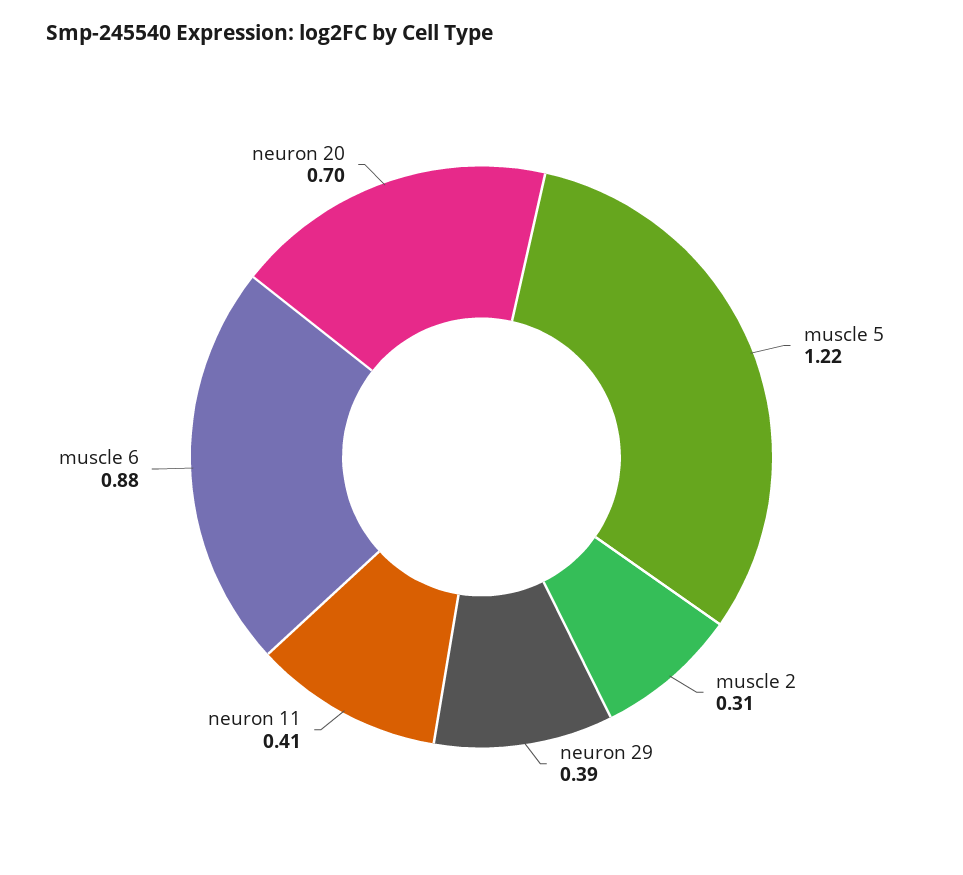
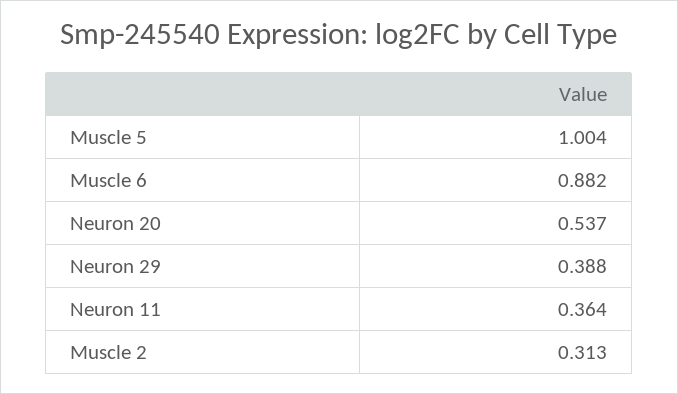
  {
-   "muscle 5": 1.22,
+   "muscle 5": 1.004,
    "muscle 2": 0.313,
    "neuron 29": 0.388,
-   "neuron 11": 0.41,
+   "neuron 11": 0.364,
    "muscle 6": 0.882,
-   "neuron 20": 0.7
+   "neuron 20": 0.537
  }

